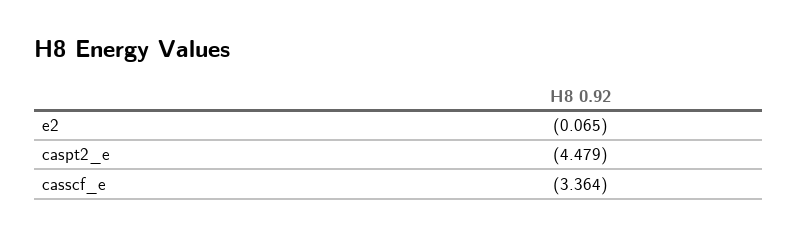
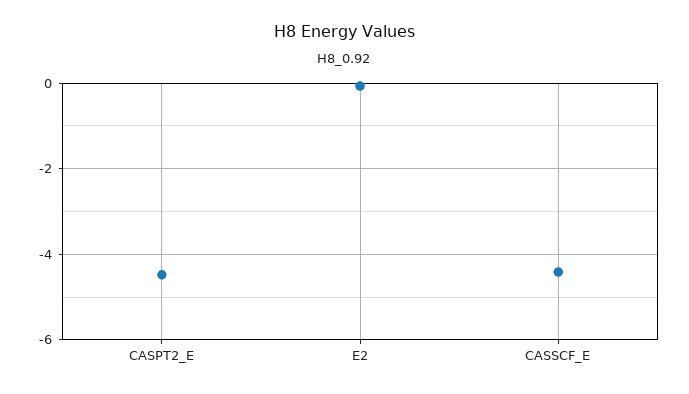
  {
    "e2": -0.065,
    "caspt2_e": -4.479,
-   "casscf_e": -3.364
+   "casscf_e": -4.4
  }

